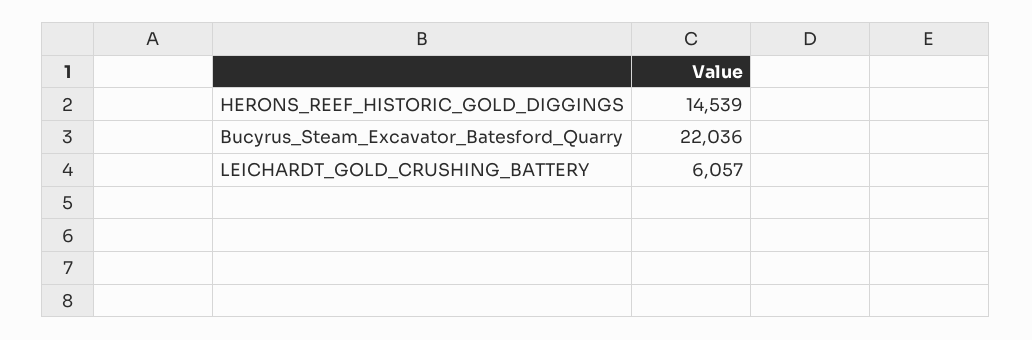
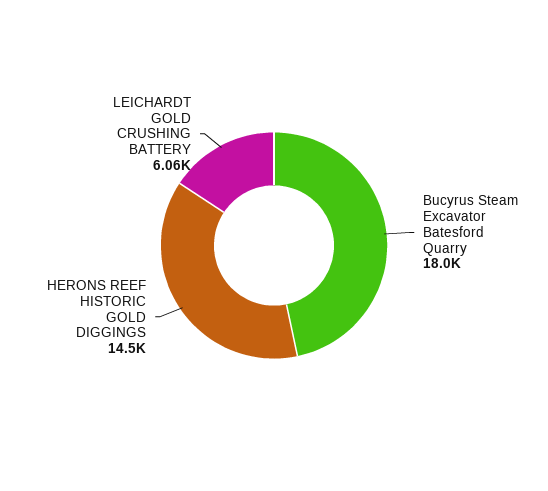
  {
    "HERONS_REEF_HISTORIC_GOLD_DIGGINGS": 14539,
-   "Bucyrus_Steam_Excavator_Batesford_Quarry": 22036,
+   "Bucyrus_Steam_Excavator_Batesford_Quarry": 18000,
    "LEICHARDT_GOLD_CRUSHING_BATTERY": 6057
  }

